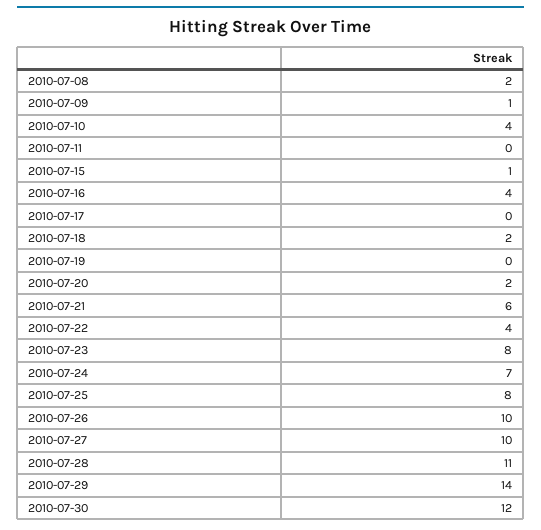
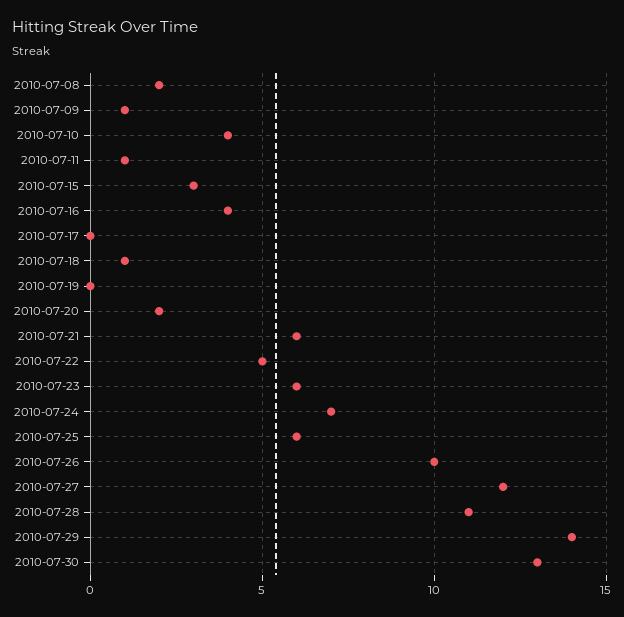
  {
    "2010-07-08": 2,
    "2010-07-09": 1,
    "2010-07-10": 4,
-   "2010-07-11": 0,
+   "2010-07-11": 1,
-   "2010-07-15": 1,
+   "2010-07-15": 3,
    "2010-07-16": 4,
    "2010-07-17": 0,
-   "2010-07-18": 2,
+   "2010-07-18": 1,
    "2010-07-19": 0,
    "2010-07-20": 2,
    "2010-07-21": 6,
-   "2010-07-22": 4,
+   "2010-07-22": 5,
-   "2010-07-23": 8,
+   "2010-07-23": 6,
    "2010-07-24": 7,
-   "2010-07-25": 8,
+   "2010-07-25": 6,
    "2010-07-26": 10,
-   "2010-07-27": 10,
+   "2010-07-27": 12,
    "2010-07-28": 11,
    "2010-07-29": 14,
-   "2010-07-30": 12
+   "2010-07-30": 13
  }

